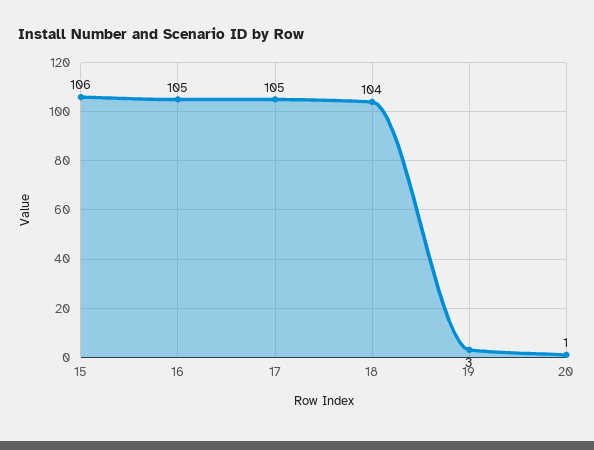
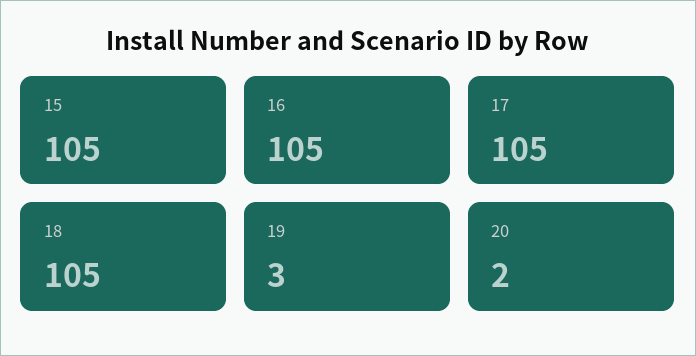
  {
-   "15": 106,
+   "15": 105,
    "16": 105,
    "17": 105,
-   "18": 104,
+   "18": 105,
    "19": 3,
-   "20": 1
+   "20": 2
  }

